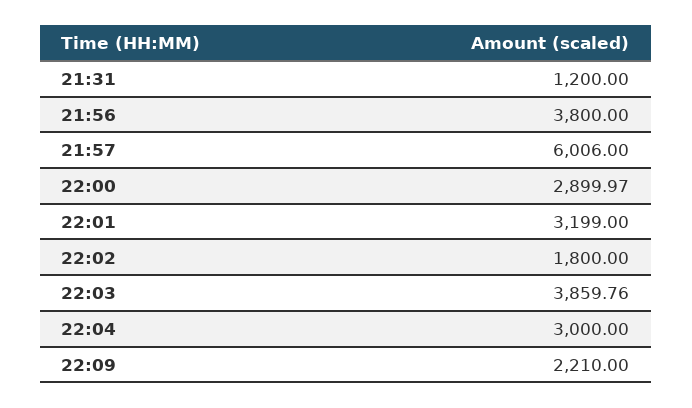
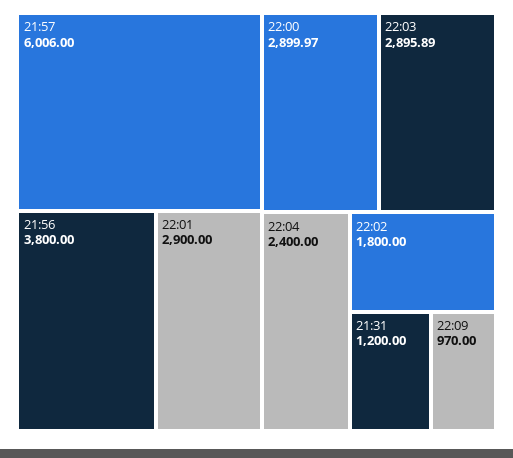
  {
    "21:31": 1200,
    "21:56": 3800,
    "21:57": 6006,
    "22:00": 2899.97,
-   "22:01": 3199,
+   "22:01": 2900,
    "22:02": 1800,
-   "22:03": 3859.76,
+   "22:03": 2895.89,
-   "22:04": 3000,
+   "22:04": 2400,
-   "22:09": 2210
+   "22:09": 970
  }

